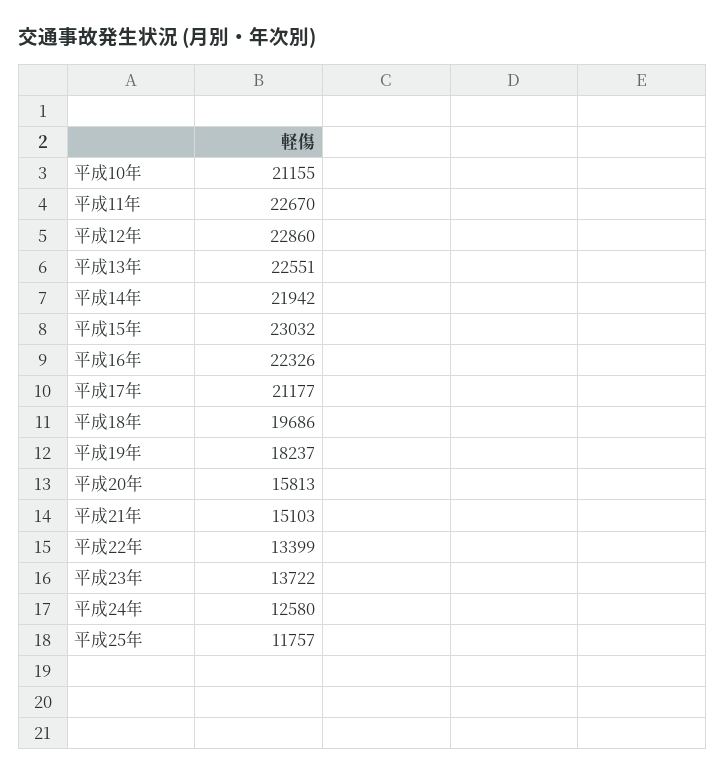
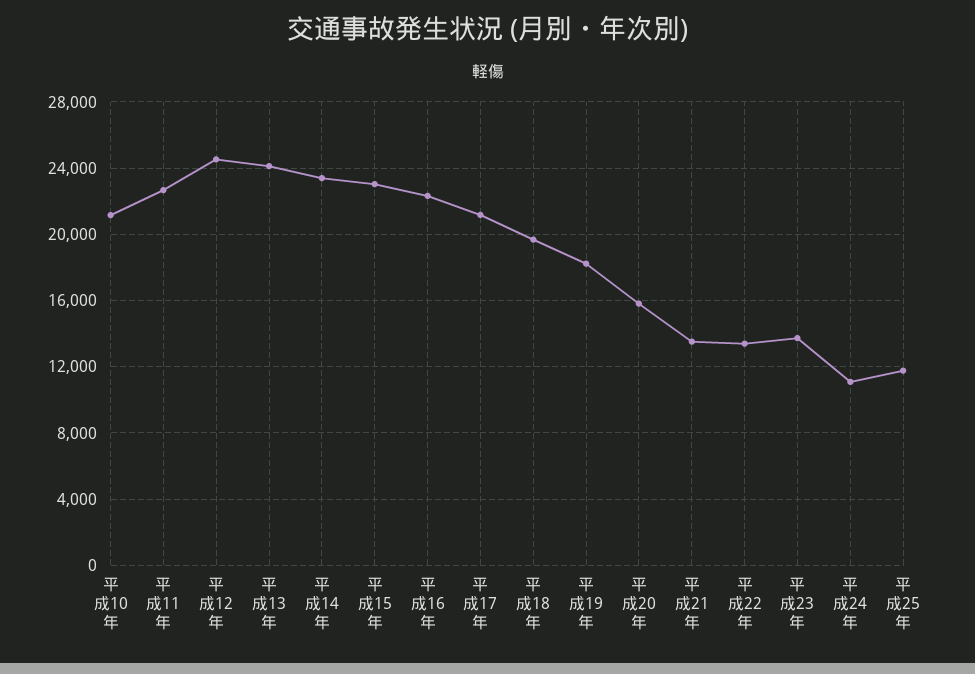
  {
    "平成10年": 21155,
    "平成11年": 22670,
-   "平成12年": 22860,
+   "平成12年": 24500,
-   "平成13年": 22551,
+   "平成13年": 24000,
-   "平成14年": 21942,
+   "平成14年": 23500,
    "平成15年": 23032,
    "平成16年": 22326,
    "平成17年": 21177,
    "平成18年": 19686,
    "平成19年": 18237,
    "平成20年": 15813,
-   "平成21年": 15103,
+   "平成21年": 13500,
    "平成22年": 13399,
    "平成23年": 13722,
-   "平成24年": 12580,
+   "平成24年": 11000,
    "平成25年": 11757
  }

